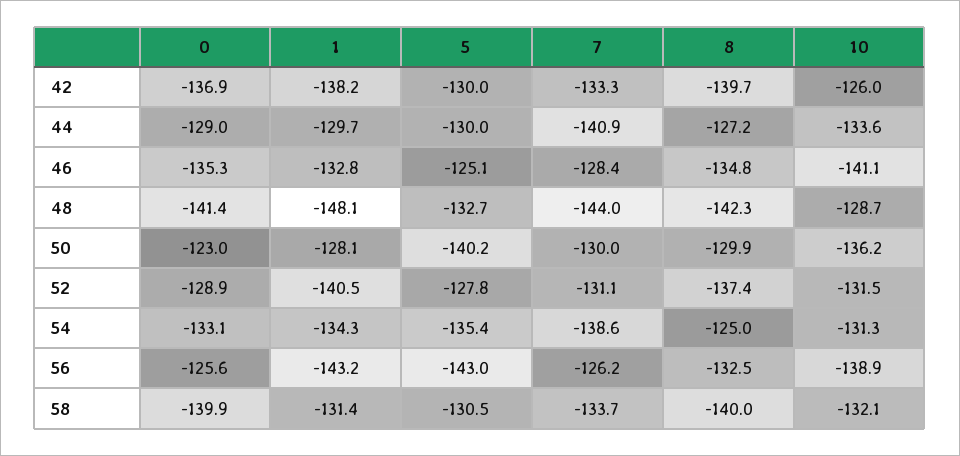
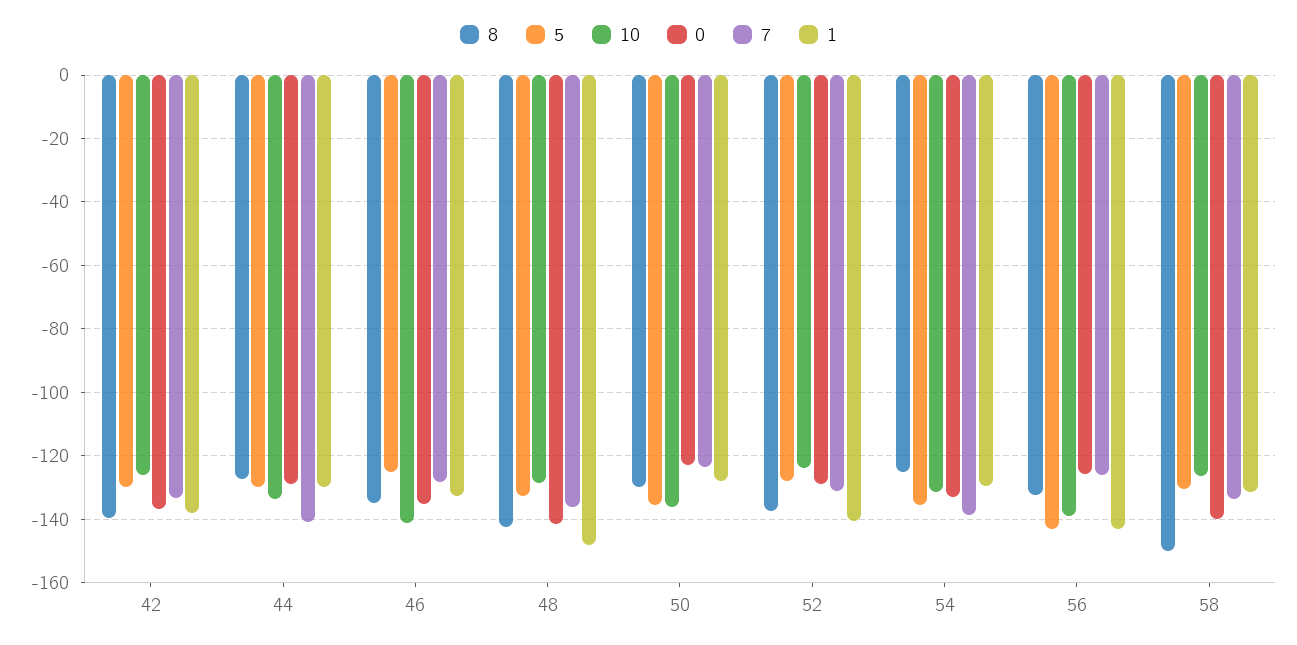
  {
    "0": {
      "42": -136.9,
      "44": -129,
      "46": -135.3,
      "48": -141.4,
      "50": -123,
      "52": -128.9,
      "54": -133.1,
      "56": -125.6,
      "58": -139.9
    },
    "1": {
      "42": -138.2,
      "44": -129.7,
      "46": -132.8,
      "48": -148.1,
      "50": -128.1,
      "52": -140.5,
-     "54": -134.3,
+     "54": -130,
      "56": -143.2,
      "58": -131.4
    },
    "5": {
      "42": -130,
      "44": -130,
      "46": -125.1,
      "48": -132.7,
-     "50": -140.2,
+     "50": -136,
      "52": -127.8,
      "54": -135.4,
      "56": -143,
      "58": -130.5
    },
    "7": {
      "42": -133.3,
      "44": -140.9,
      "46": -128.4,
-     "48": -144,
+     "48": -136,
-     "50": -130,
+     "50": -124,
      "52": -131.1,
      "54": -138.6,
      "56": -126.2,
      "58": -133.7
    },
    "8": {
      "42": -139.7,
      "44": -127.2,
      "46": -134.8,
      "48": -142.3,
      "50": -129.9,
      "52": -137.4,
      "54": -125,
      "56": -132.5,
-     "58": -140
+     "58": -150
    },
    "10": {
      "42": -126,
      "44": -133.6,
      "46": -141.1,
      "48": -128.7,
      "50": -136.2,
-     "52": -131.5,
+     "52": -124,
      "54": -131.3,
      "56": -138.9,
-     "58": -132.1
+     "58": -126
    }
  }

